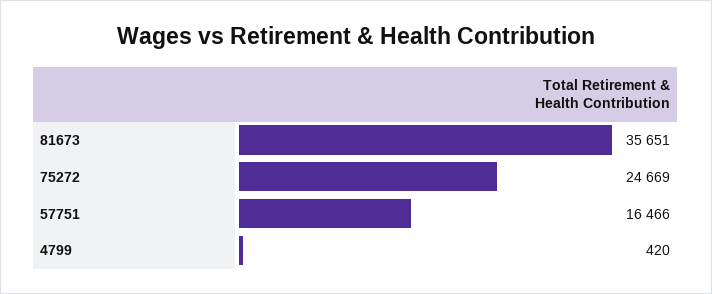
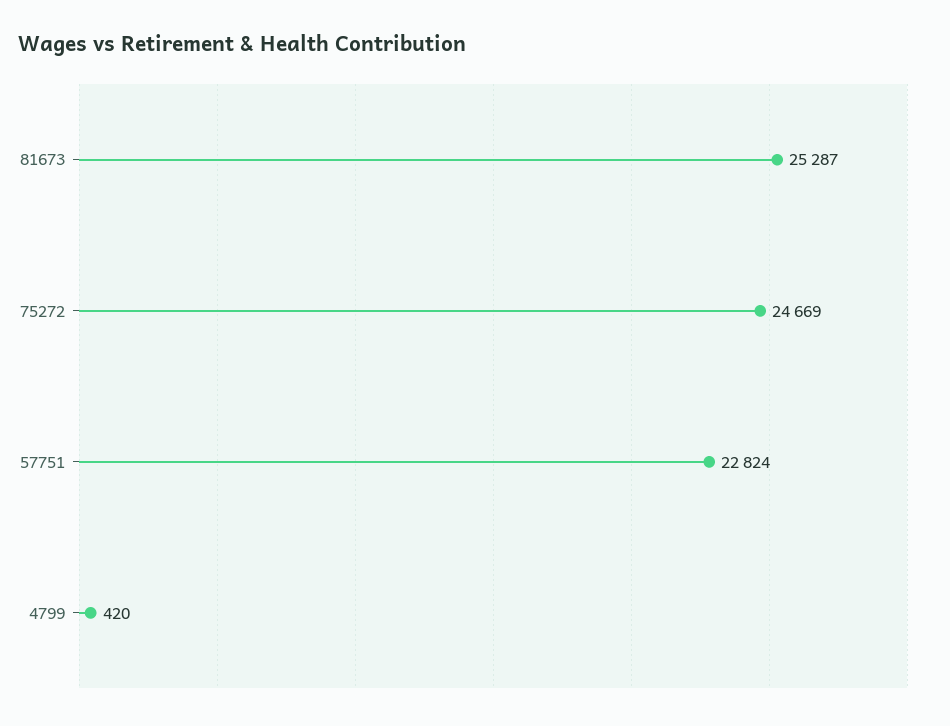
  {
-   "81673": 35651,
+   "81673": 25287,
    "75272": 24669,
-   "57751": 16466,
+   "57751": 22824,
    "4799": 420
  }

